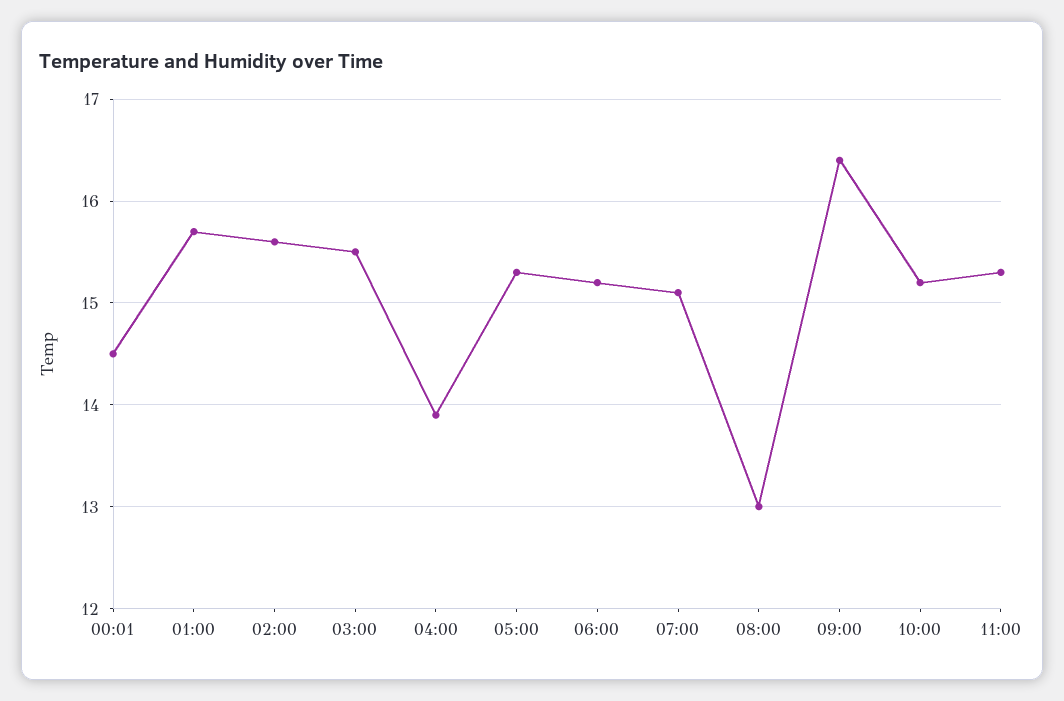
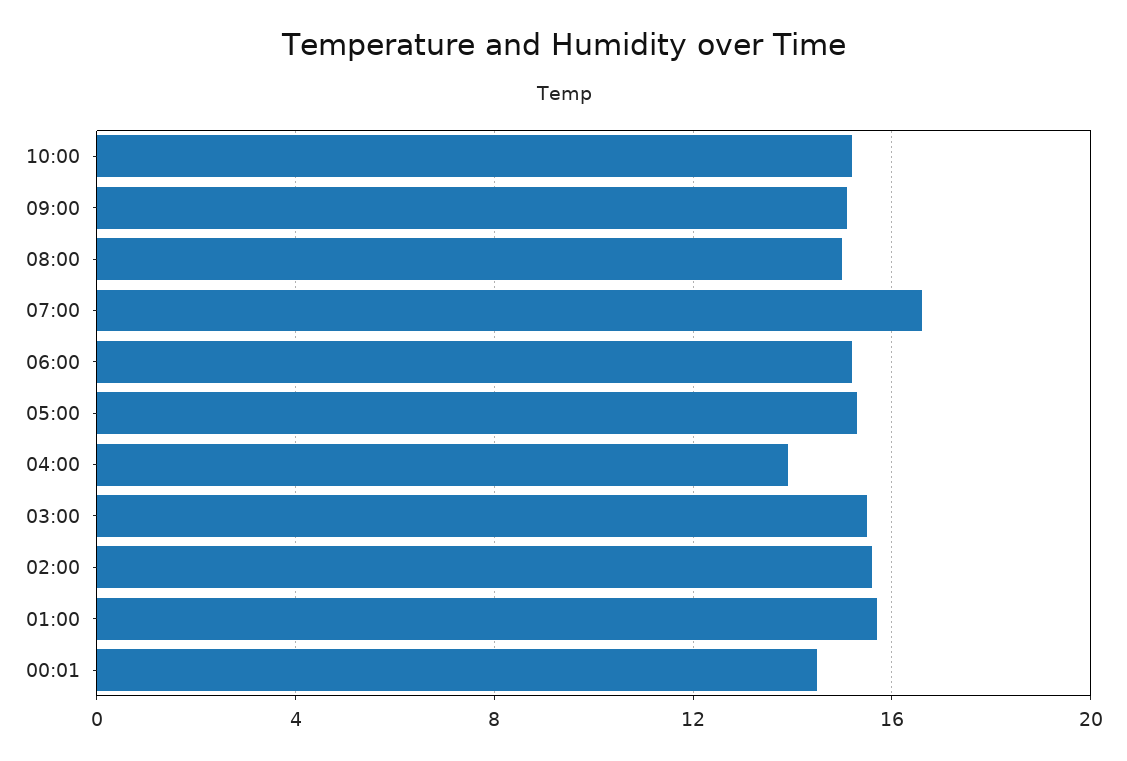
  {
    "00:01": 14.5,
    "01:00": 15.7,
    "02:00": 15.6,
    "03:00": 15.5,
    "04:00": 13.9,
    "05:00": 15.3,
    "06:00": 15.2,
-   "07:00": 15.1,
+   "07:00": 16.5,
-   "08:00": 13,
+   "08:00": 15,
-   "09:00": 16.4,
+   "09:00": 15,
-   "10:00": 15.2,
+   "10:00": 15.2
-   "11:00": 15.3
  }

